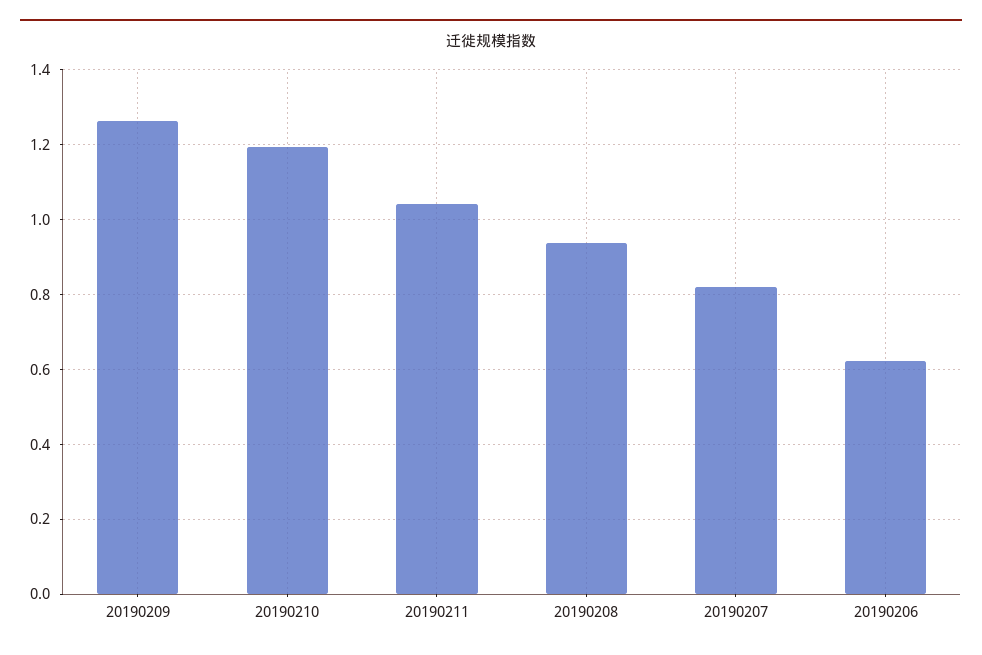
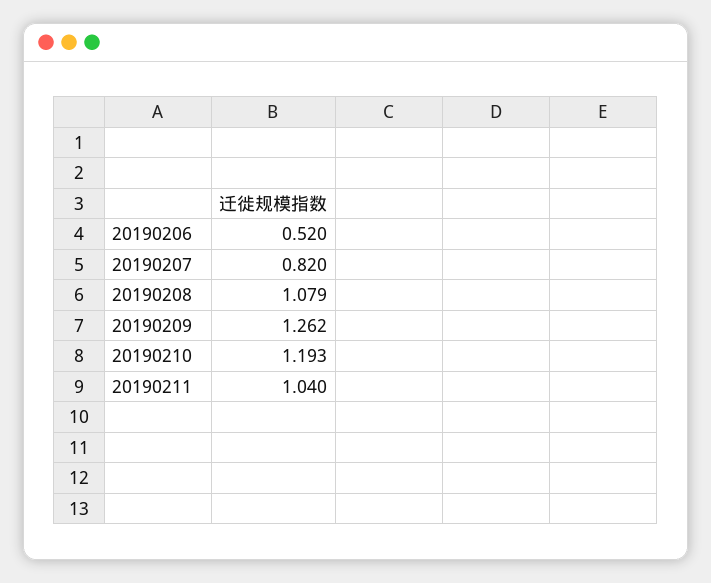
  {
    "20190209": 1.262,
    "20190210": 1.193,
    "20190211": 1.04,
-   "20190208": 0.94,
+   "20190208": 1.079,
    "20190207": 0.82,
-   "20190206": 0.62
+   "20190206": 0.52
  }

